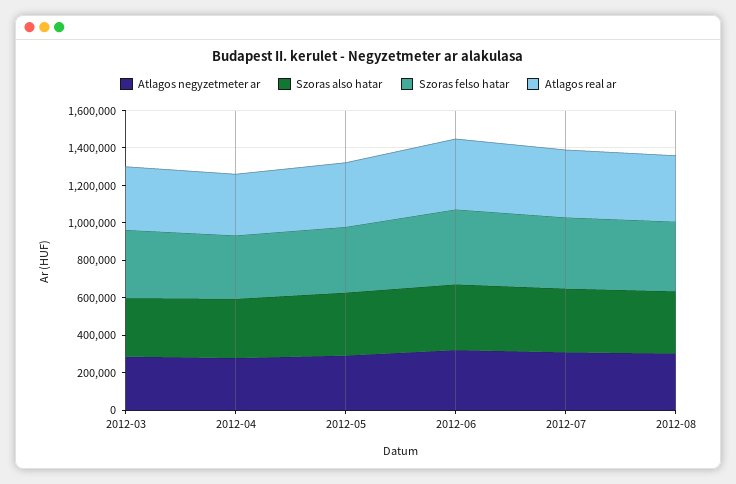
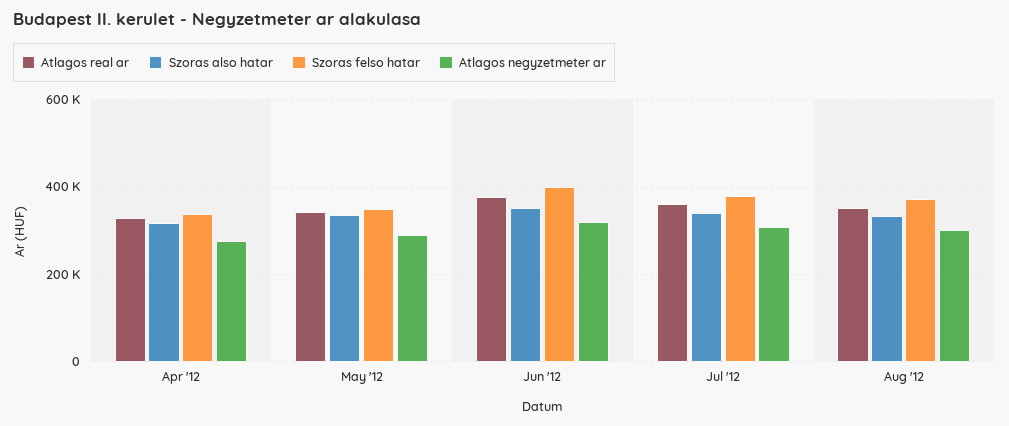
  {
    "Atlagos negyzetmeter ar": {
-     "2012-03": 300000,
      "2012-04": 280000,
      "2012-05": 300000,
      "2012-06": 320000,
      "2012-07": 300000,
      "2012-08": 300000
    },
    "Szoras also hatar": {
-     "2012-03": 300000,
      "2012-04": 320000,
      "2012-05": 340000,
      "2012-06": 360000,
      "2012-07": 340000,
      "2012-08": 340000
    },
    "Szoras felso hatar": {
-     "2012-03": 350000,
      "2012-04": 340000,
      "2012-05": 360000,
      "2012-06": 400000,
      "2012-07": 380000,
      "2012-08": 380000
    },
    "Atlagos real ar": {
-     "2012-03": 350000,
      "2012-04": 320000,
      "2012-05": 340000,
      "2012-06": 380000,
      "2012-07": 360000,
      "2012-08": 360000
    }
  }

